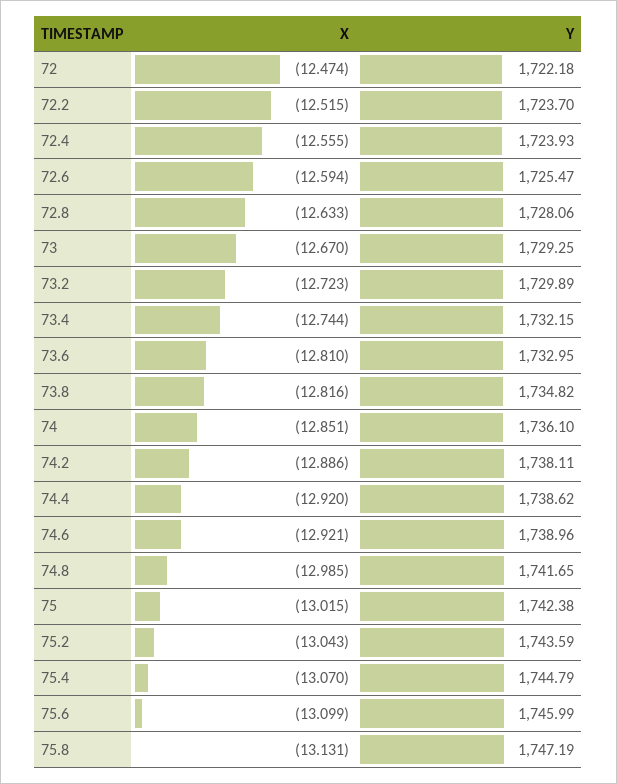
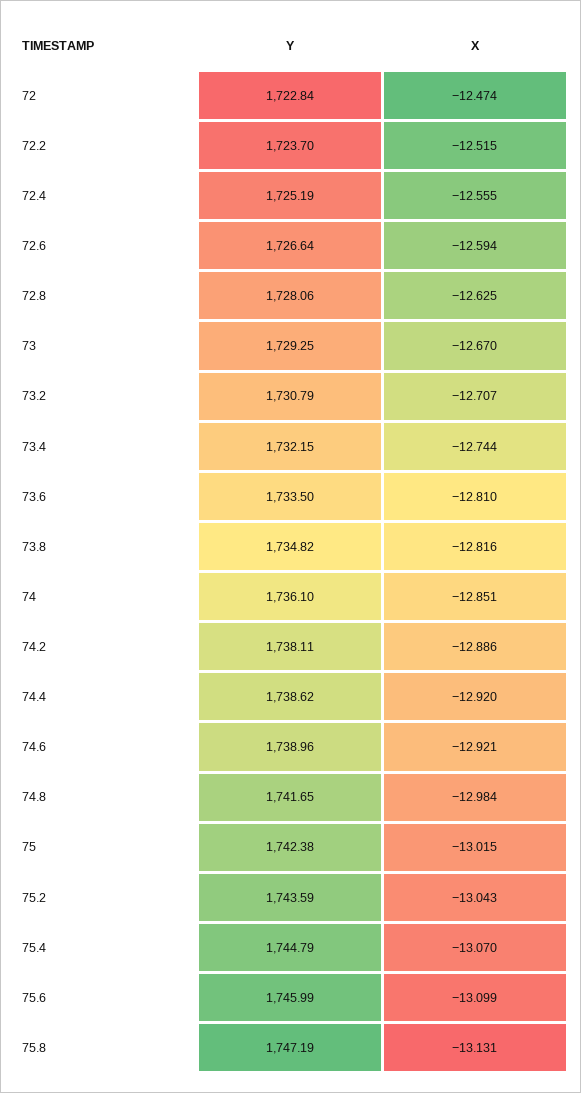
  {
    "X": {
      "72": -12.474,
      "72.2": -12.515,
      "72.4": -12.555,
      "72.6": -12.594,
-     "72.8": -12.633,
+     "72.8": -12.625,
      "73": -12.67,
-     "73.2": -12.723,
+     "73.2": -12.707,
      "73.4": -12.744,
      "73.6": -12.81,
      "73.8": -12.816,
      "74": -12.851,
      "74.2": -12.886,
      "74.4": -12.92,
      "74.6": -12.921,
-     "74.8": -12.985,
+     "74.8": -12.984,
      "75": -13.015,
      "75.2": -13.043,
      "75.4": -13.07,
      "75.6": -13.099,
      "75.8": -13.131
    },
    "Y": {
-     "72": 1722.18,
+     "72": 1722.84,
      "72.2": 1723.7,
-     "72.4": 1723.93,
+     "72.4": 1725.19,
-     "72.6": 1725.47,
+     "72.6": 1726.64,
      "72.8": 1728.06,
      "73": 1729.25,
-     "73.2": 1729.89,
+     "73.2": 1730.79,
      "73.4": 1732.15,
-     "73.6": 1732.95,
+     "73.6": 1733.5,
      "73.8": 1734.82,
      "74": 1736.1,
      "74.2": 1738.11,
      "74.4": 1738.62,
      "74.6": 1738.96,
      "74.8": 1741.65,
      "75": 1742.38,
      "75.2": 1743.59,
      "75.4": 1744.79,
      "75.6": 1745.99,
      "75.8": 1747.19
    }
  }

